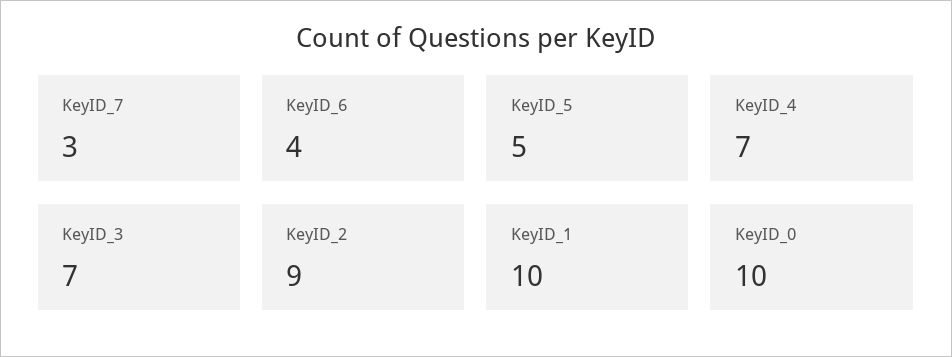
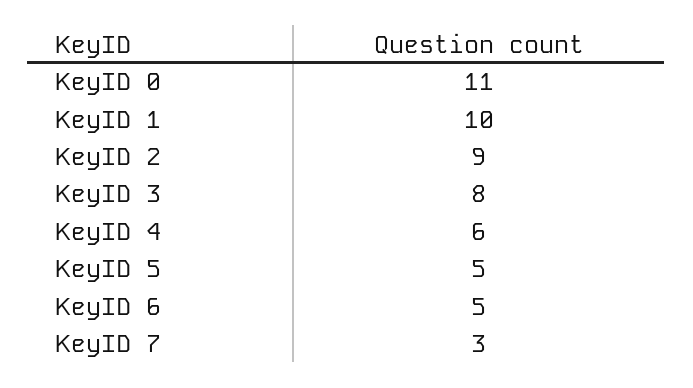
  {
    "KeyID_7": 3,
-   "KeyID_6": 4,
+   "KeyID_6": 5,
    "KeyID_5": 5,
-   "KeyID_4": 7,
+   "KeyID_4": 6,
-   "KeyID_3": 7,
+   "KeyID_3": 8,
    "KeyID_2": 9,
    "KeyID_1": 10,
-   "KeyID_0": 10
+   "KeyID_0": 11
  }

